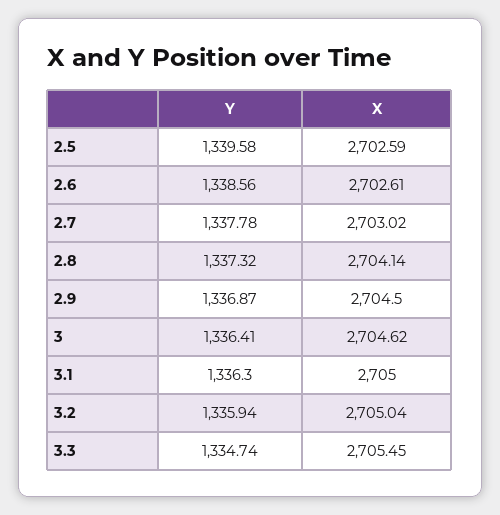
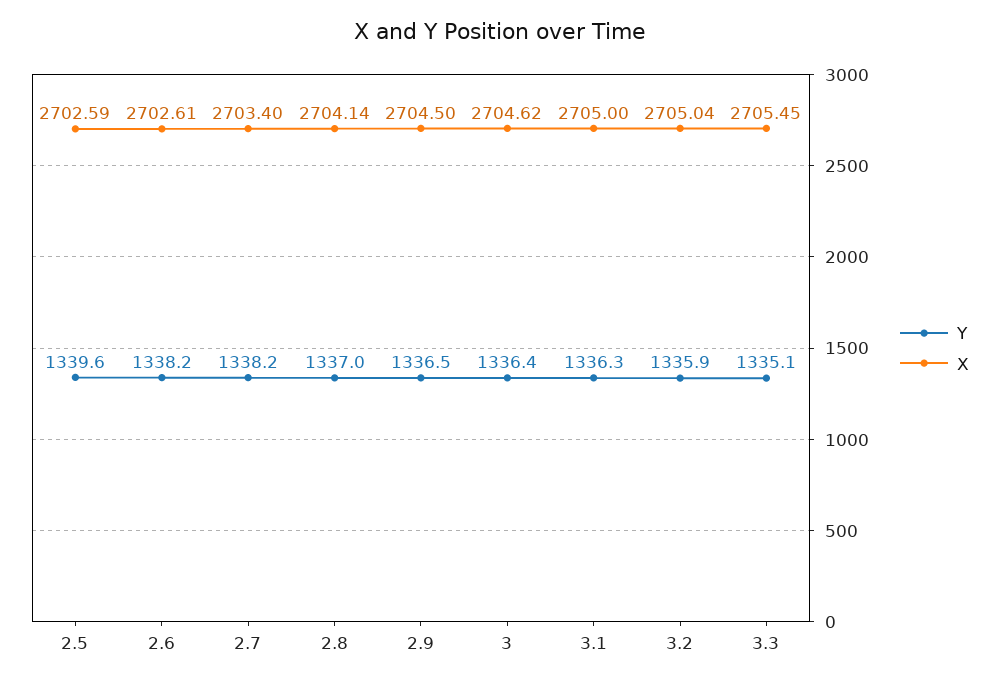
  {
    "Y": {
      "2.5": 1339.58,
-     "2.6": 1338.56,
+     "2.6": 1338.2,
-     "2.7": 1337.78,
+     "2.7": 1338.2,
-     "2.8": 1337.32,
+     "2.8": 1337,
-     "2.9": 1336.87,
+     "2.9": 1336.5,
      "3": 1336.41,
      "3.1": 1336.3,
      "3.2": 1335.94,
-     "3.3": 1334.74
+     "3.3": 1335.1
    },
    "X": {
      "2.5": 2702.59,
      "2.6": 2702.61,
-     "2.7": 2703.02,
+     "2.7": 2703.4,
      "2.8": 2704.14,
      "2.9": 2704.5,
      "3": 2704.62,
      "3.1": 2705,
      "3.2": 2705.04,
      "3.3": 2705.45
    }
  }

